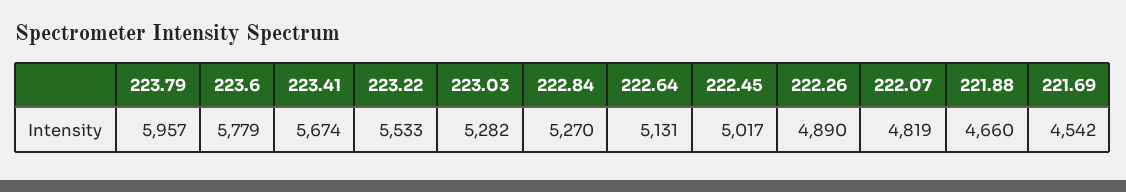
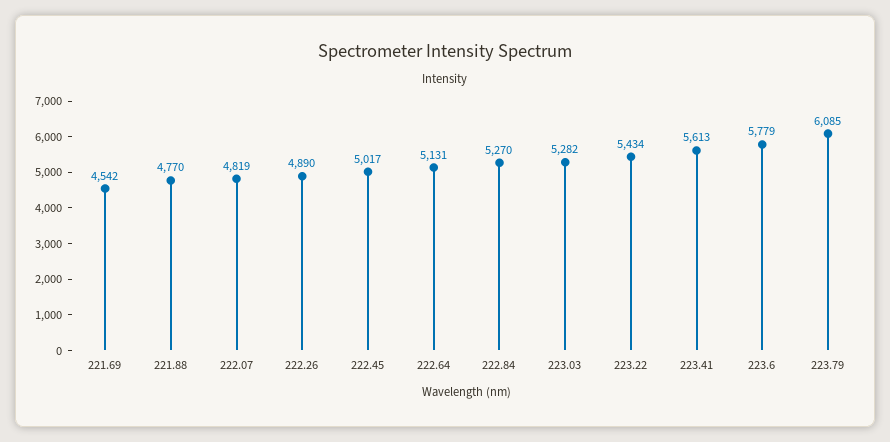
  {
-   "223.79": 5957,
+   "223.79": 6085,
    "223.6": 5779,
-   "223.41": 5674,
+   "223.41": 5613,
-   "223.22": 5533,
+   "223.22": 5434,
    "223.03": 5282,
    "222.84": 5270,
    "222.64": 5131,
    "222.45": 5017,
    "222.26": 4890,
    "222.07": 4819,
-   "221.88": 4660,
+   "221.88": 4770,
    "221.69": 4542
  }

